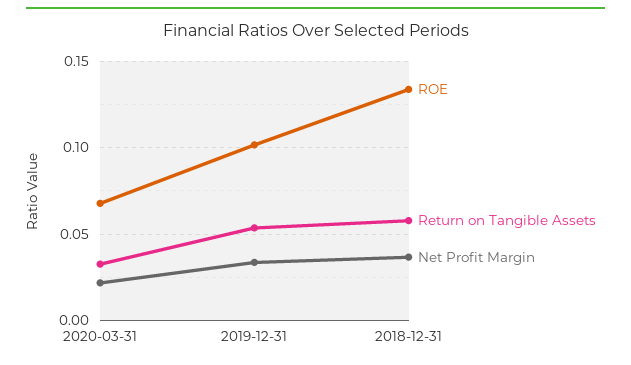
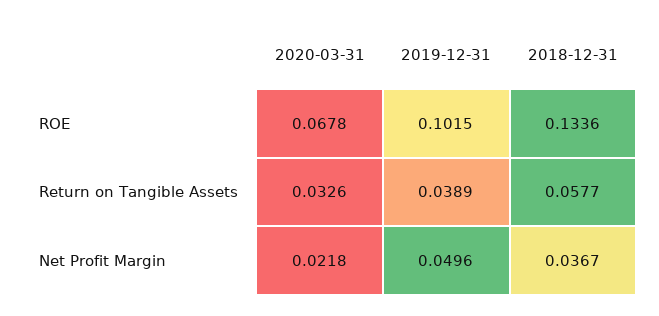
  {
    "ROE": {
      "2020-03-31": 0.0678,
      "2019-12-31": 0.1015,
      "2018-12-31": 0.1336
    },
    "Return on Tangible Assets": {
      "2020-03-31": 0.0326,
-     "2019-12-31": 0.055,
+     "2019-12-31": 0.0389,
      "2018-12-31": 0.0577
    },
    "Net Profit Margin": {
      "2020-03-31": 0.0218,
-     "2019-12-31": 0.035,
+     "2019-12-31": 0.0496,
      "2018-12-31": 0.0367
    }
  }

